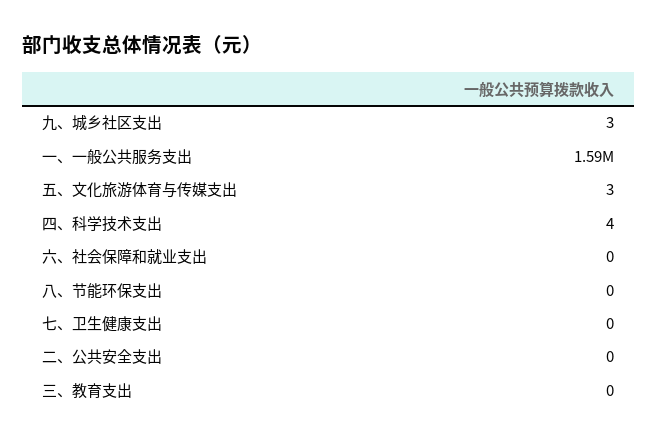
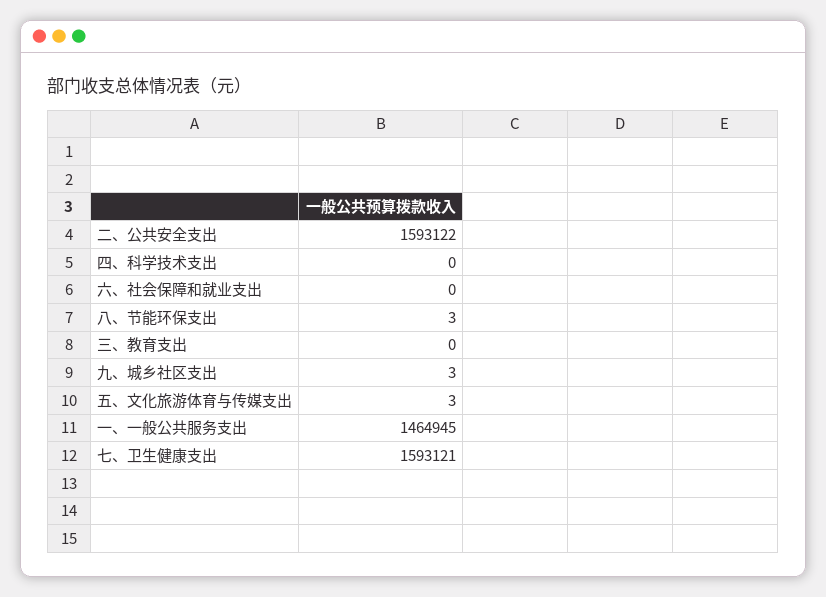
  {
    "九、城乡社区支出": 3,
-   "一、一般公共服务支出": 1590000,
+   "一、一般公共服务支出": 1464945,
    "五、文化旅游体育与传媒支出": 3,
-   "四、科学技术支出": 4,
+   "四、科学技术支出": 0,
    "六、社会保障和就业支出": 0,
-   "八、节能环保支出": 0,
+   "八、节能环保支出": 3,
-   "七、卫生健康支出": 0,
+   "七、卫生健康支出": 1593121,
-   "二、公共安全支出": 0,
+   "二、公共安全支出": 1593122,
    "三、教育支出": 0
  }

